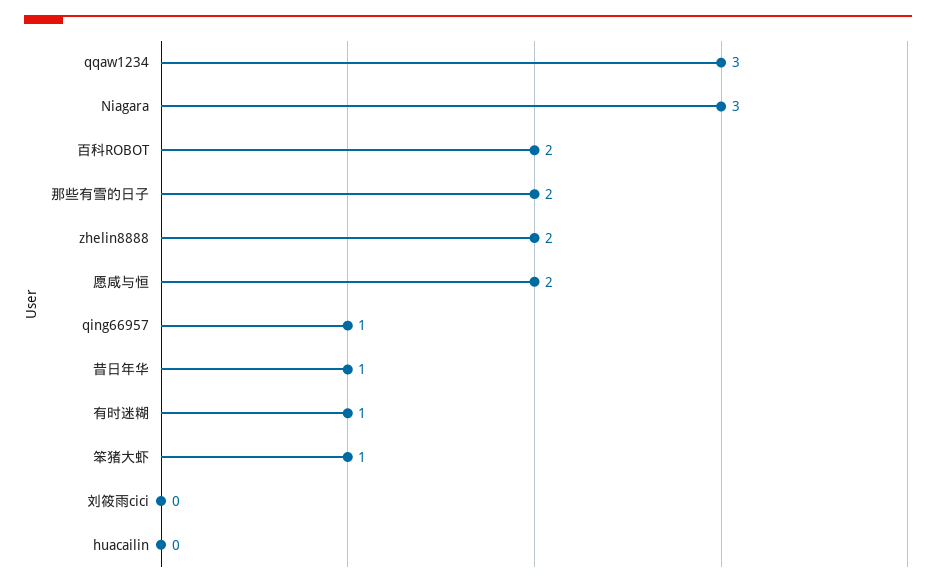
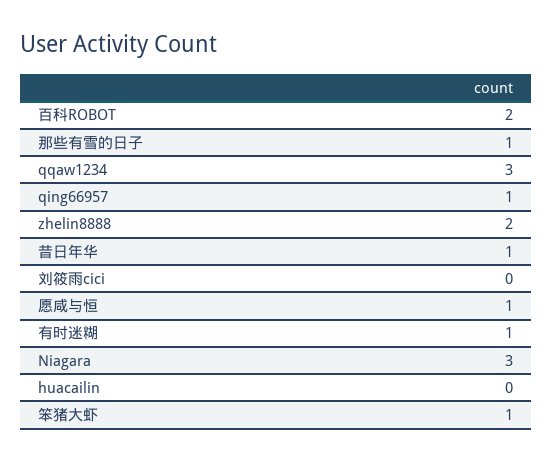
  {
    "qqaw1234": 3,
    "Niagara": 3,
    "百科ROBOT": 2,
-   "那些有雪的日子": 2,
+   "那些有雪的日子": 1,
    "zhelin8888": 2,
-   "愿咸与恒": 2,
+   "愿咸与恒": 1,
    "qing66957": 1,
    "昔日年华": 1,
    "有时迷糊": 1,
    "笨猪大虾": 1,
    "刘筱雨cici": 0,
    "huacailin": 0
  }

